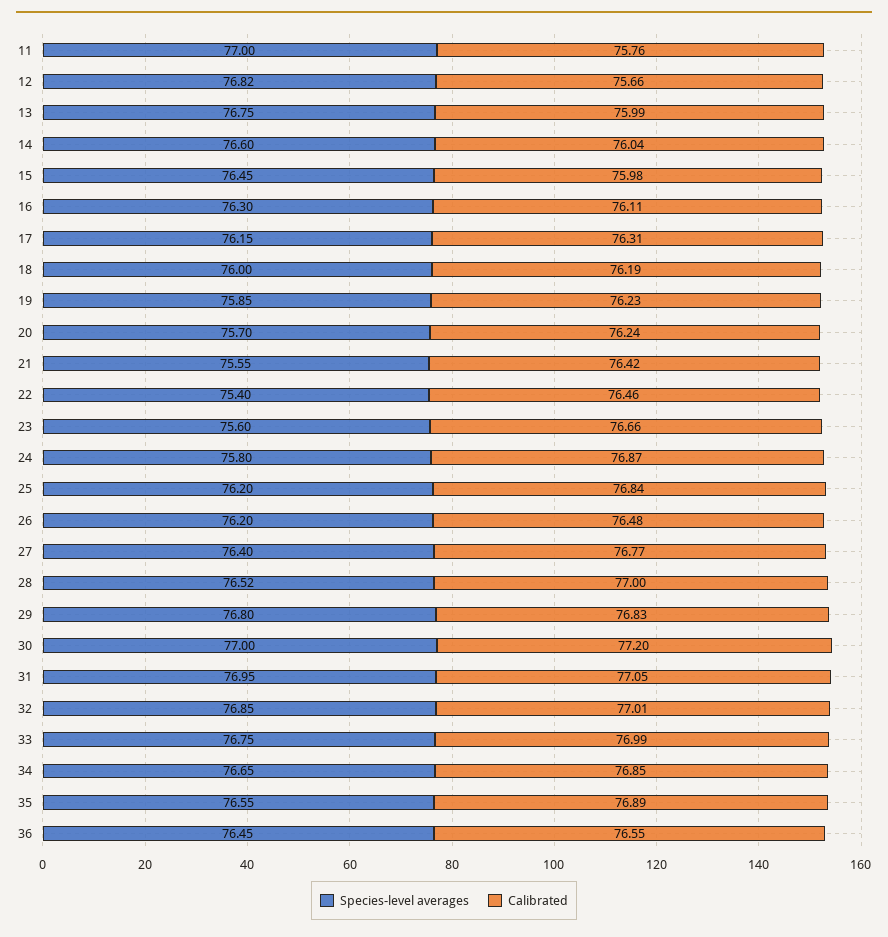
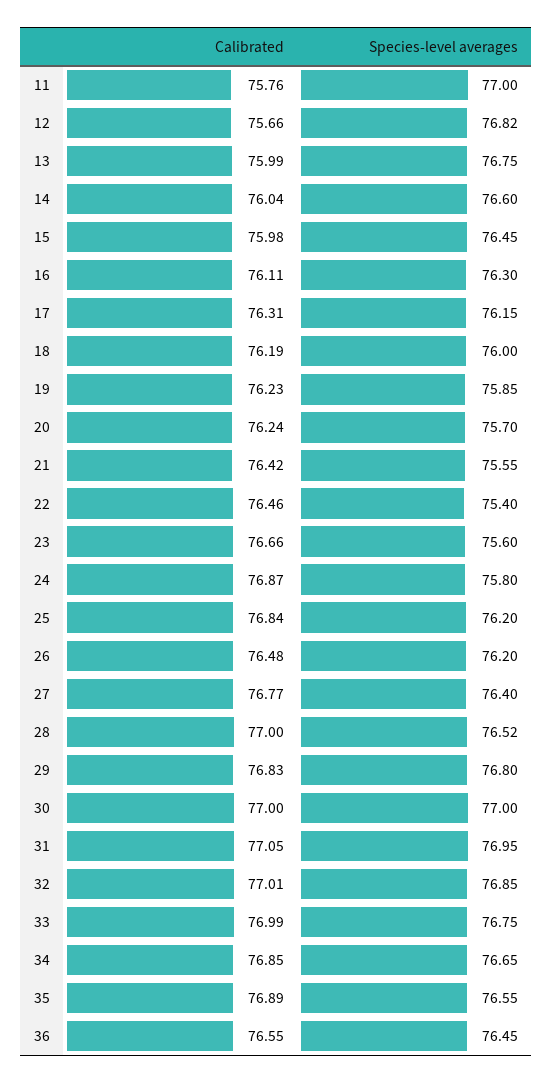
  {
    "Species-level averages": {
      "11": 77,
      "12": 76.82,
      "13": 76.75,
      "14": 76.6,
      "15": 76.45,
      "16": 76.3,
      "17": 76.15,
      "18": 76,
      "19": 75.85,
      "20": 75.7,
      "21": 75.55,
      "22": 75.4,
      "23": 75.6,
      "24": 75.8,
      "25": 76.2,
      "26": 76.2,
      "27": 76.4,
      "28": 76.52,
      "29": 76.8,
      "30": 77,
      "31": 76.95,
      "32": 76.85,
      "33": 76.75,
      "34": 76.65,
      "35": 76.55,
      "36": 76.45
    },
    "Calibrated": {
      "11": 75.76,
      "12": 75.66,
      "13": 75.99,
      "14": 76.04,
      "15": 75.98,
      "16": 76.11,
      "17": 76.31,
      "18": 76.19,
      "19": 76.23,
      "20": 76.24,
      "21": 76.42,
      "22": 76.46,
      "23": 76.66,
      "24": 76.87,
      "25": 76.84,
      "26": 76.48,
      "27": 76.77,
      "28": 77,
      "29": 76.83,
-     "30": 77.2,
+     "30": 77,
      "31": 77.05,
      "32": 77.01,
      "33": 76.99,
      "34": 76.85,
      "35": 76.89,
      "36": 76.55
    }
  }

